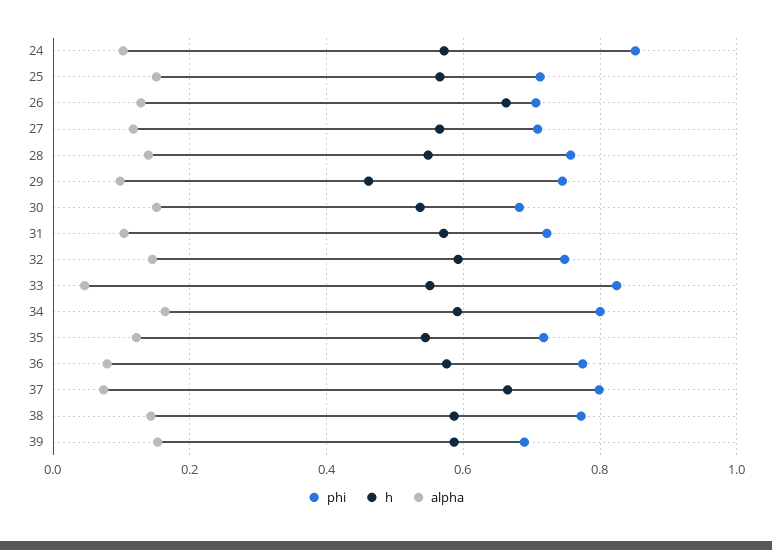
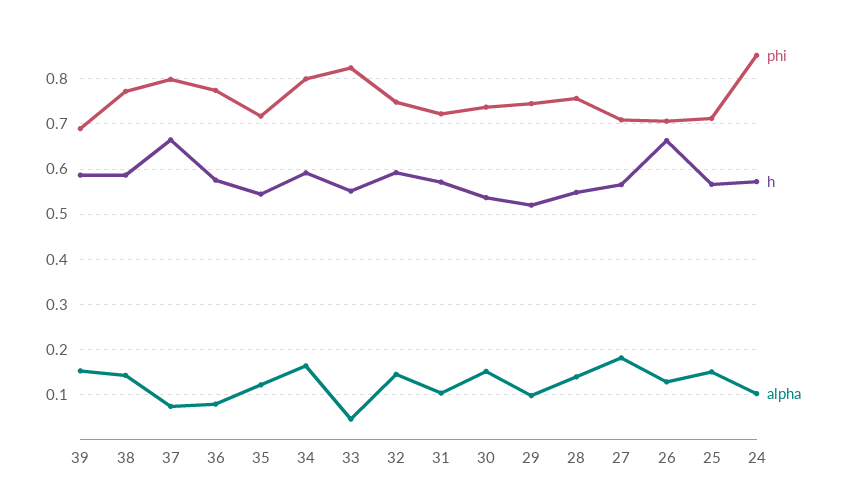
  {
    "phi": {
      "24": 0.86,
      "25": 0.72,
      "26": 0.7,
      "27": 0.7,
      "28": 0.76,
      "29": 0.74,
-     "30": 0.68,
+     "30": 0.74,
      "31": 0.72,
      "32": 0.74,
      "33": 0.82,
      "34": 0.8,
      "35": 0.72,
      "36": 0.78,
      "37": 0.8,
      "38": 0.78,
      "39": 0.68
    },
    "h": {
      "24": 0.58,
      "25": 0.56,
      "26": 0.66,
      "27": 0.56,
      "28": 0.54,
-     "29": 0.46,
+     "29": 0.52,
      "30": 0.54,
      "31": 0.58,
      "32": 0.6,
      "33": 0.56,
      "34": 0.6,
      "35": 0.54,
      "36": 0.58,
      "37": 0.66,
      "38": 0.58,
      "39": 0.58
    },
    "alpha": {
      "24": 0.1,
      "25": 0.16,
      "26": 0.12,
-     "27": 0.12,
+     "27": 0.18,
      "28": 0.14,
      "29": 0.1,
      "30": 0.16,
      "31": 0.1,
      "32": 0.14,
      "33": 0.04,
      "34": 0.16,
      "35": 0.12,
      "36": 0.08,
      "37": 0.08,
      "38": 0.14,
      "39": 0.16
    }
  }

